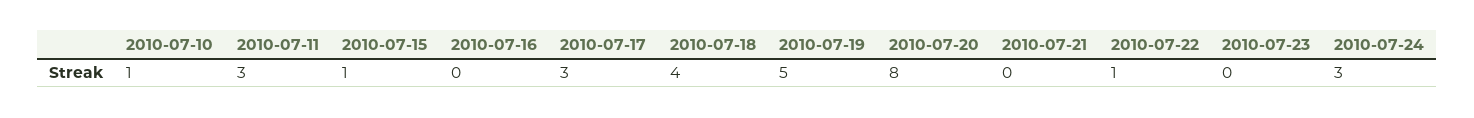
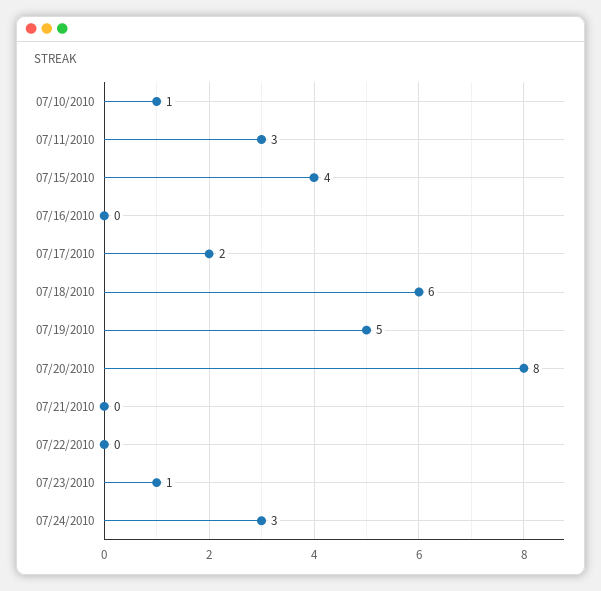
  {
    "2010-07-10": 1,
    "2010-07-11": 3,
-   "2010-07-15": 1,
+   "2010-07-15": 4,
    "2010-07-16": 0,
-   "2010-07-17": 3,
+   "2010-07-17": 2,
-   "2010-07-18": 4,
+   "2010-07-18": 6,
    "2010-07-19": 5,
    "2010-07-20": 8,
    "2010-07-21": 0,
-   "2010-07-22": 1,
+   "2010-07-22": 0,
-   "2010-07-23": 0,
+   "2010-07-23": 1,
    "2010-07-24": 3
  }

